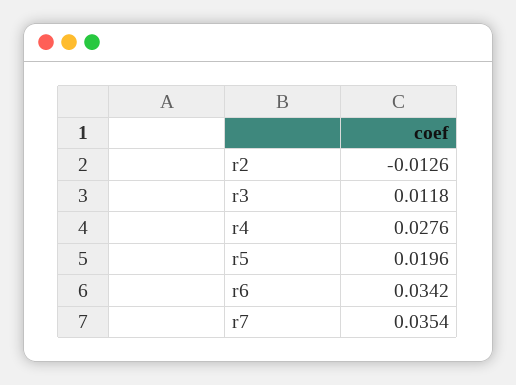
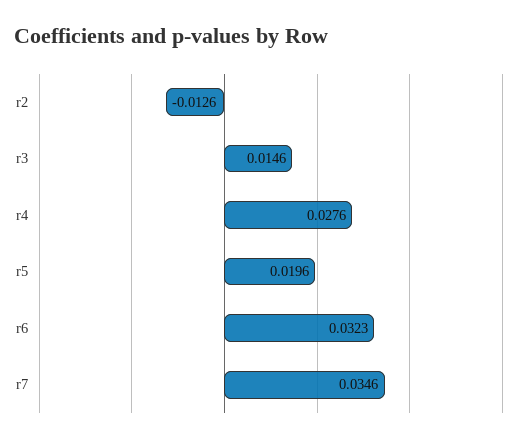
  {
    "r2": -0.0126,
-   "r3": 0.0118,
+   "r3": 0.0146,
    "r4": 0.0276,
    "r5": 0.0196,
-   "r6": 0.0342,
+   "r6": 0.0323,
-   "r7": 0.0354
+   "r7": 0.0346
  }

